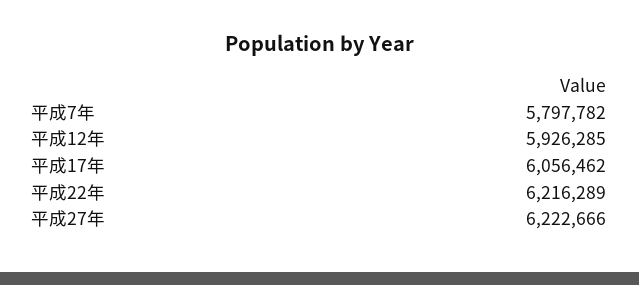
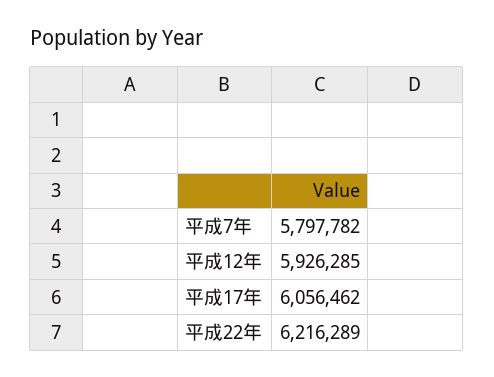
  {
    "平成7年": 5797782,
    "平成12年": 5926285,
    "平成17年": 6056462,
-   "平成22年": 6216289,
+   "平成22年": 6216289
-   "平成27年": 6222666
  }

